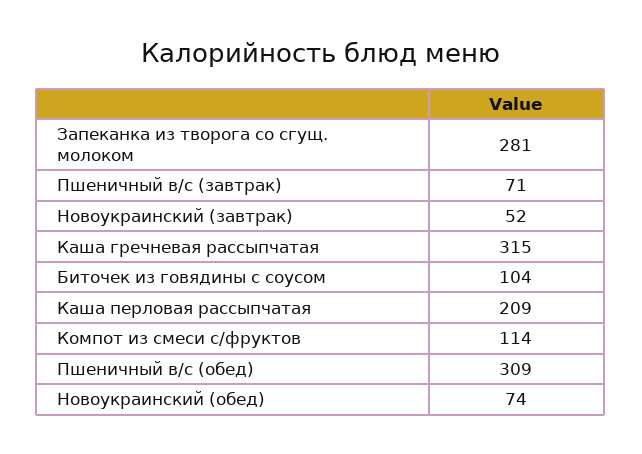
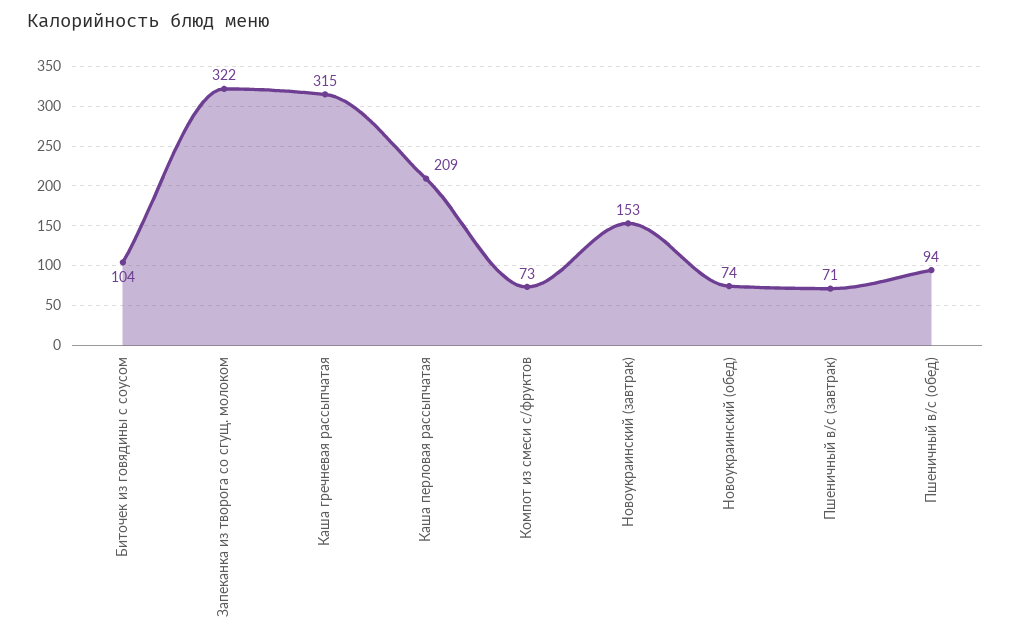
  {
-   "Запеканка из творога со сгущ. молоком": 281,
+   "Запеканка из творога со сгущ. молоком": 322,
    "Пшеничный в/с (завтрак)": 71,
-   "Новоукраинский (завтрак)": 52,
+   "Новоукраинский (завтрак)": 153,
    "Каша гречневая рассыпчатая": 315,
    "Биточек из говядины с соусом": 104,
    "Каша перловая рассыпчатая": 209,
-   "Компот из смеси с/фруктов": 114,
+   "Компот из смеси с/фруктов": 73,
-   "Пшеничный в/с (обед)": 309,
+   "Пшеничный в/с (обед)": 94,
    "Новоукраинский (обед)": 74
  }

